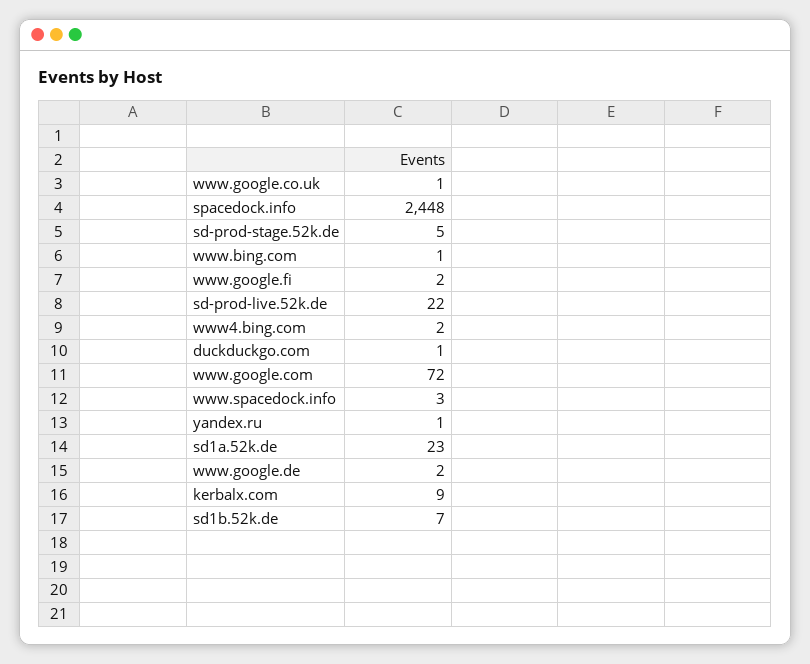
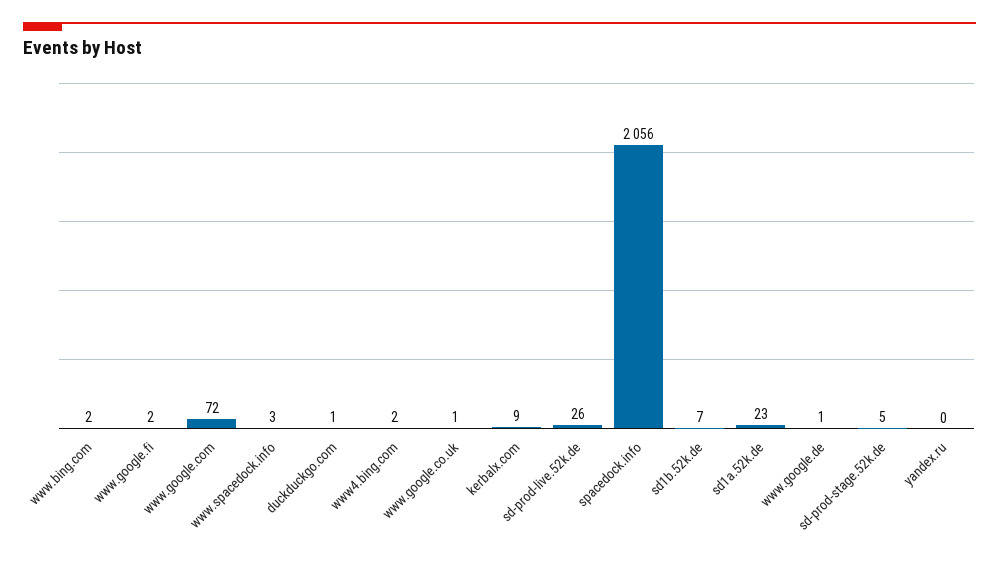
  {
    "www.google.co.uk": 1,
-   "spacedock.info": 2448,
+   "spacedock.info": 2056,
    "sd-prod-stage.52k.de": 5,
-   "www.bing.com": 1,
+   "www.bing.com": 2,
    "www.google.fi": 2,
-   "sd-prod-live.52k.de": 22,
+   "sd-prod-live.52k.de": 26,
    "www4.bing.com": 2,
    "duckduckgo.com": 1,
    "www.google.com": 72,
    "www.spacedock.info": 3,
-   "yandex.ru": 1,
+   "yandex.ru": 0,
    "sd1a.52k.de": 23,
-   "www.google.de": 2,
+   "www.google.de": 1,
    "kerbalx.com": 9,
    "sd1b.52k.de": 7
  }

